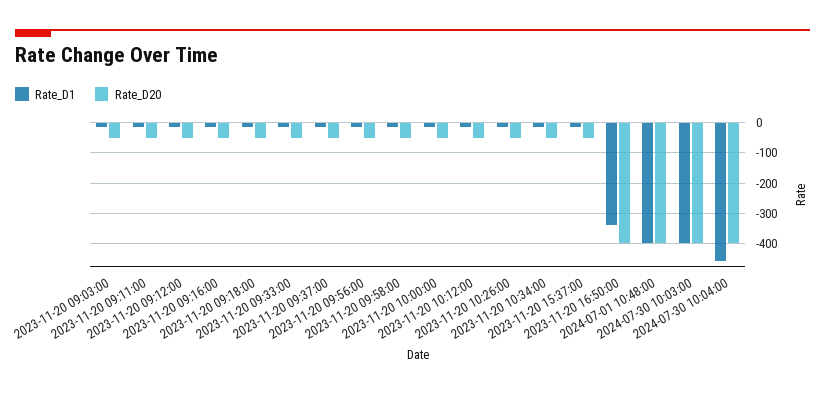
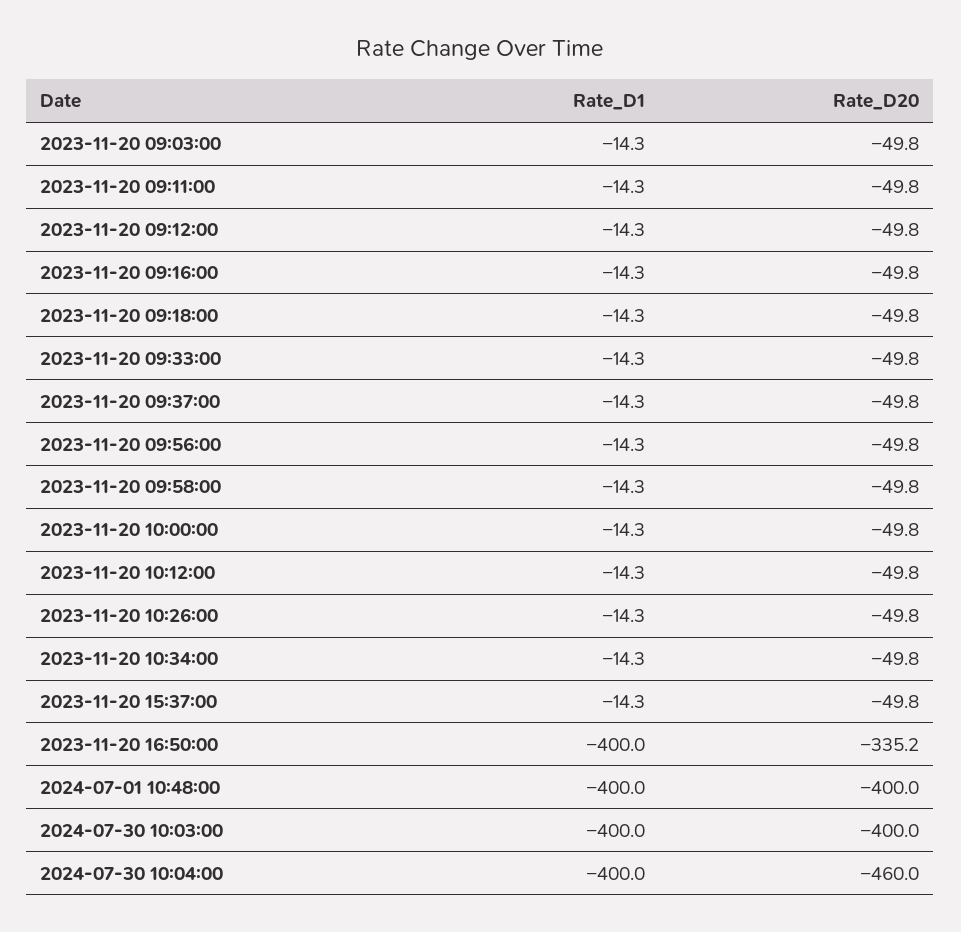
  {
    "Rate_D1": {
      "2023-11-20 09:03:00": -14.3,
      "2023-11-20 09:11:00": -14.3,
      "2023-11-20 09:12:00": -14.3,
      "2023-11-20 09:16:00": -14.3,
      "2023-11-20 09:18:00": -14.3,
      "2023-11-20 09:33:00": -14.3,
      "2023-11-20 09:37:00": -14.3,
      "2023-11-20 09:56:00": -14.3,
      "2023-11-20 09:58:00": -14.3,
      "2023-11-20 10:00:00": -14.3,
      "2023-11-20 10:12:00": -14.3,
      "2023-11-20 10:26:00": -14.3,
      "2023-11-20 10:34:00": -14.3,
      "2023-11-20 15:37:00": -14.3,
-     "2023-11-20 16:50:00": -340,
+     "2023-11-20 16:50:00": -400,
      "2024-07-01 10:48:00": -400,
      "2024-07-30 10:03:00": -400,
-     "2024-07-30 10:04:00": -460
+     "2024-07-30 10:04:00": -400
    },
    "Rate_D20": {
      "2023-11-20 09:03:00": -49.8,
      "2023-11-20 09:11:00": -49.8,
      "2023-11-20 09:12:00": -49.8,
      "2023-11-20 09:16:00": -49.8,
      "2023-11-20 09:18:00": -49.8,
      "2023-11-20 09:33:00": -49.8,
      "2023-11-20 09:37:00": -49.8,
      "2023-11-20 09:56:00": -49.8,
      "2023-11-20 09:58:00": -49.8,
      "2023-11-20 10:00:00": -49.8,
      "2023-11-20 10:12:00": -49.8,
      "2023-11-20 10:26:00": -49.8,
      "2023-11-20 10:34:00": -49.8,
      "2023-11-20 15:37:00": -49.8,
-     "2023-11-20 16:50:00": -400,
+     "2023-11-20 16:50:00": -335.2,
      "2024-07-01 10:48:00": -400,
      "2024-07-30 10:03:00": -400,
-     "2024-07-30 10:04:00": -400
+     "2024-07-30 10:04:00": -460
    }
  }

